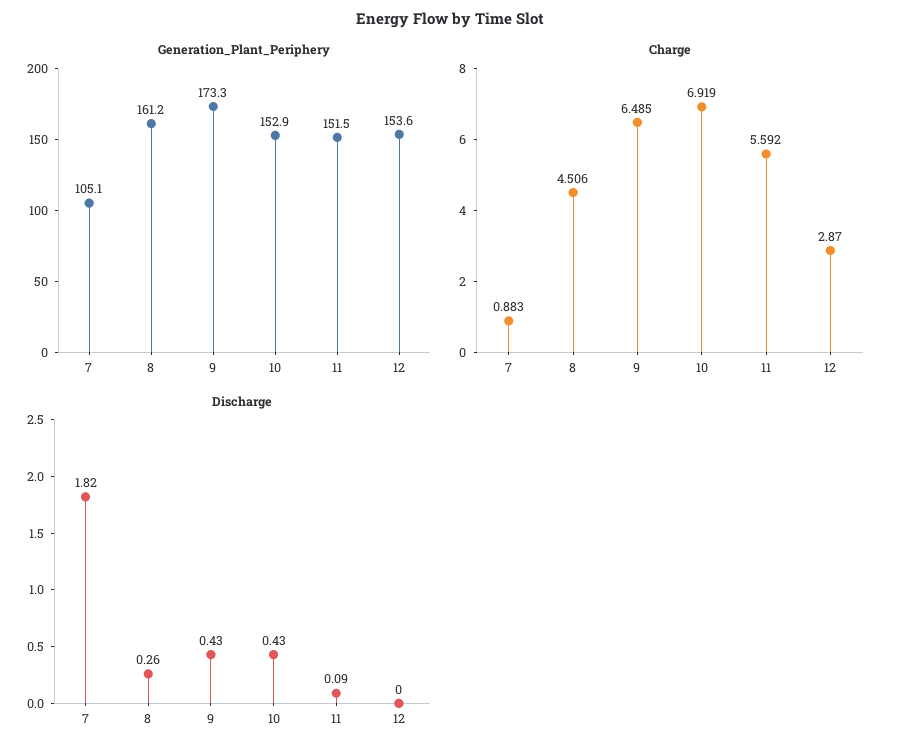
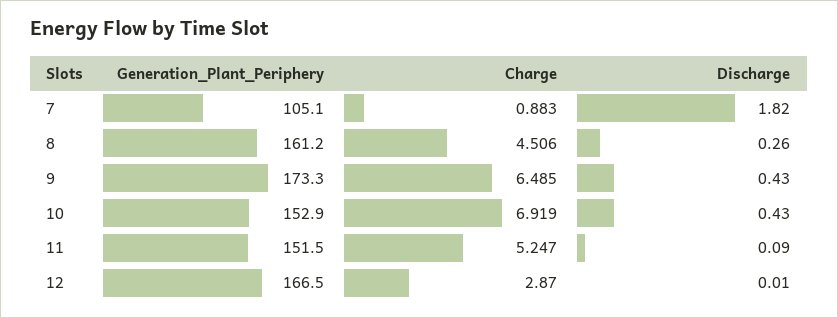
  {
    "Generation_Plant_Periphery": {
      "7": 105.1,
      "8": 161.2,
      "9": 173.3,
      "10": 152.9,
      "11": 151.5,
-     "12": 153.6
+     "12": 166.5
    },
    "Charge": {
      "7": 0.883,
      "8": 4.506,
      "9": 6.485,
      "10": 6.919,
-     "11": 5.592,
+     "11": 5.247,
      "12": 2.87
    },
    "Discharge": {
      "7": 1.82,
      "8": 0.26,
      "9": 0.43,
      "10": 0.43,
      "11": 0.09,
-     "12": 0
+     "12": 0.01
    }
  }

